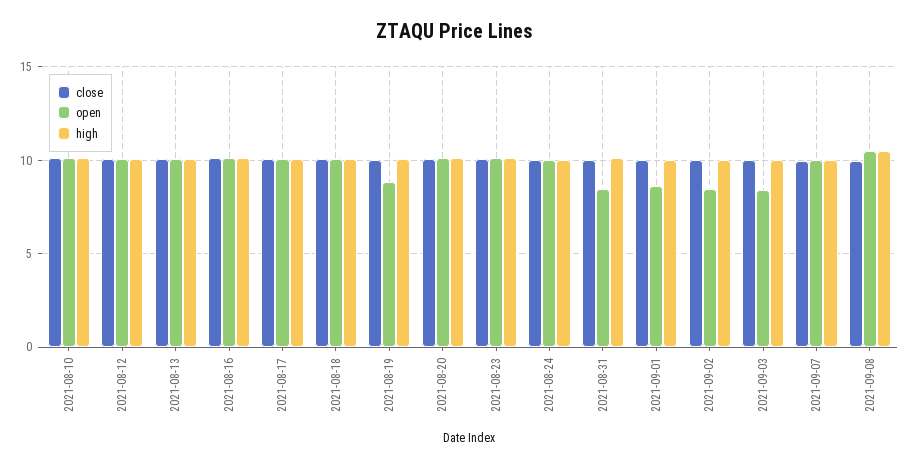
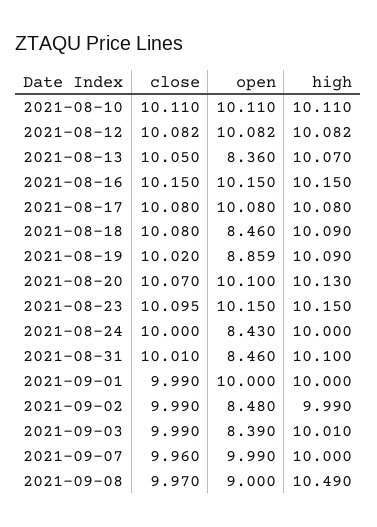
  {
    "close": {
      "2021-08-10": 10.11,
      "2021-08-12": 10.082,
      "2021-08-13": 10.05,
      "2021-08-16": 10.15,
      "2021-08-17": 10.08,
      "2021-08-18": 10.08,
      "2021-08-19": 10.02,
      "2021-08-20": 10.07,
      "2021-08-23": 10.095,
      "2021-08-24": 10,
      "2021-08-31": 10.01,
      "2021-09-01": 9.99,
      "2021-09-02": 9.99,
      "2021-09-03": 9.99,
      "2021-09-07": 9.96,
      "2021-09-08": 9.97
    },
    "open": {
      "2021-08-10": 10.11,
      "2021-08-12": 10.082,
-     "2021-08-13": 10,
+     "2021-08-13": 8.36,
      "2021-08-16": 10.15,
      "2021-08-17": 10.08,
-     "2021-08-18": 10,
+     "2021-08-18": 8.46,
      "2021-08-19": 8.859,
      "2021-08-20": 10.1,
      "2021-08-23": 10.15,
-     "2021-08-24": 10,
+     "2021-08-24": 8.43,
      "2021-08-31": 8.46,
-     "2021-09-01": 8.5,
+     "2021-09-01": 10,
      "2021-09-02": 8.48,
      "2021-09-03": 8.39,
      "2021-09-07": 9.99,
-     "2021-09-08": 10.5
+     "2021-09-08": 9
    },
    "high": {
      "2021-08-10": 10.11,
      "2021-08-12": 10.082,
      "2021-08-13": 10.07,
      "2021-08-16": 10.15,
      "2021-08-17": 10.08,
      "2021-08-18": 10.09,
      "2021-08-19": 10.09,
      "2021-08-20": 10.13,
      "2021-08-23": 10.15,
      "2021-08-24": 10,
      "2021-08-31": 10.1,
      "2021-09-01": 10,
      "2021-09-02": 9.99,
      "2021-09-03": 10.01,
      "2021-09-07": 10,
      "2021-09-08": 10.49
    }
  }

